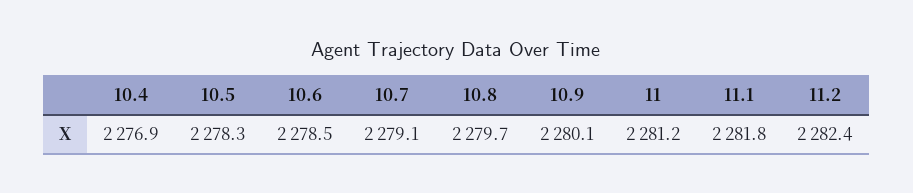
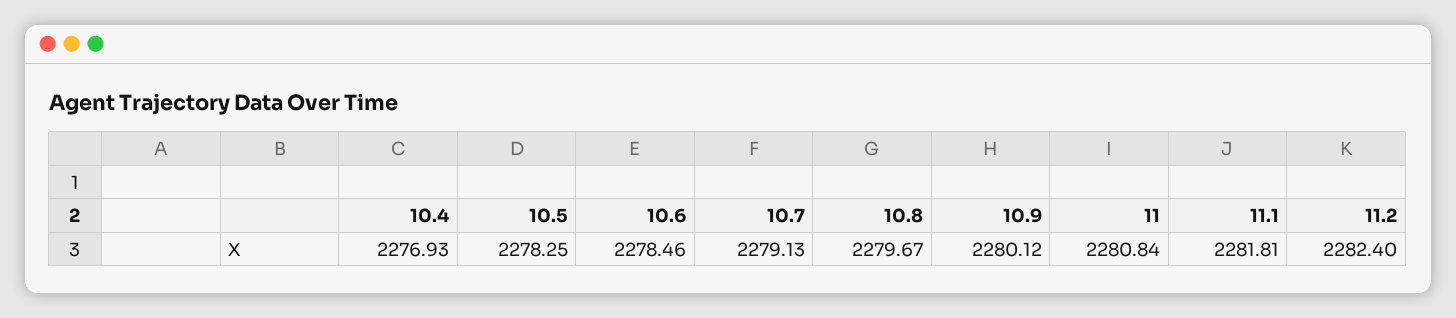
  {
    "10.4": 2276.93,
    "10.5": 2278.25,
    "10.6": 2278.46,
    "10.7": 2279.13,
    "10.8": 2279.67,
    "10.9": 2280.12,
-   "11": 2281.2,
+   "11": 2280.84,
    "11.1": 2281.81,
    "11.2": 2282.4
  }

